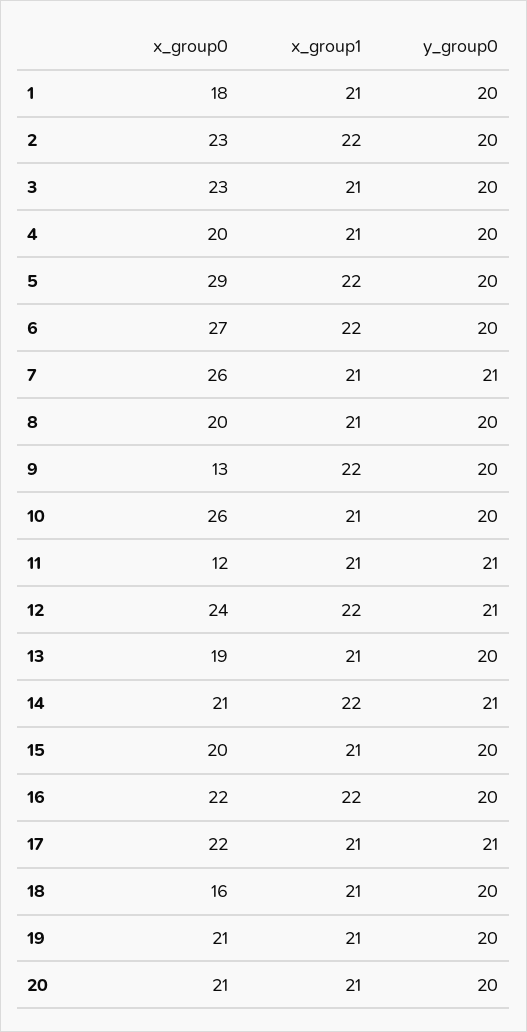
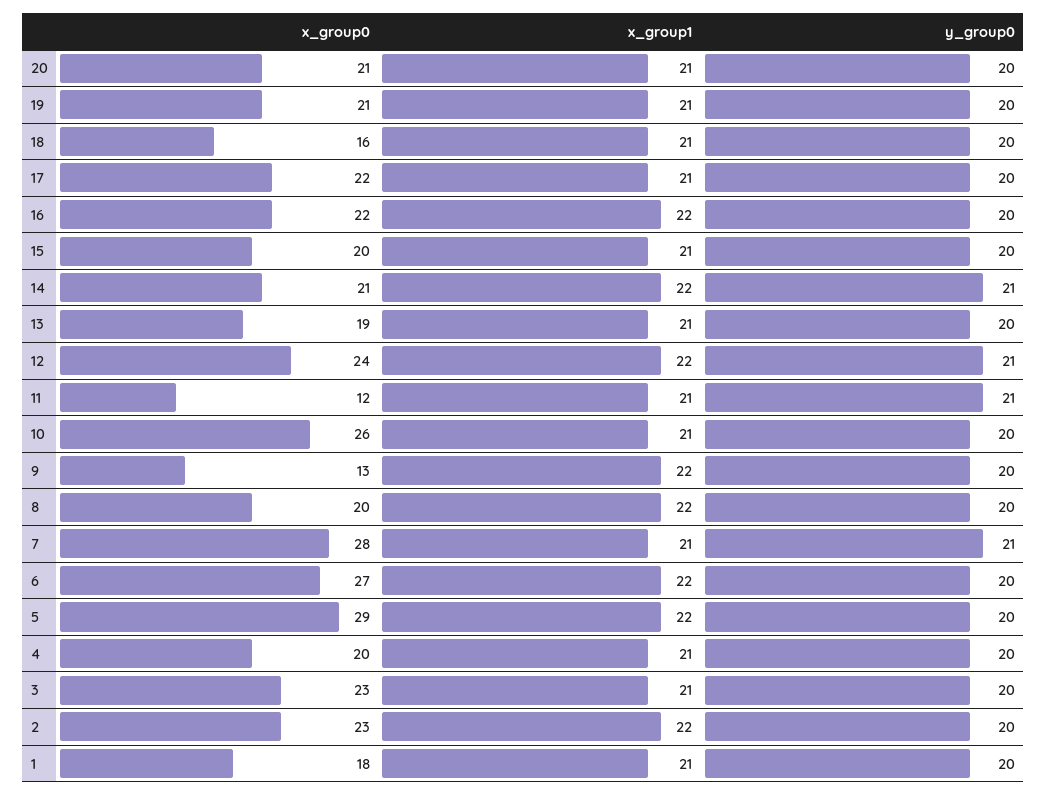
  {
    "x_group0": {
      "1": 18,
      "2": 23,
      "3": 23,
      "4": 20,
      "5": 29,
      "6": 27,
-     "7": 26,
+     "7": 28,
      "8": 20,
      "9": 13,
      "10": 26,
      "11": 12,
      "12": 24,
      "13": 19,
      "14": 21,
      "15": 20,
      "16": 22,
      "17": 22,
      "18": 16,
      "19": 21,
      "20": 21
    },
    "x_group1": {
      "1": 21,
      "2": 22,
      "3": 21,
      "4": 21,
      "5": 22,
      "6": 22,
      "7": 21,
-     "8": 21,
+     "8": 22,
      "9": 22,
      "10": 21,
      "11": 21,
      "12": 22,
      "13": 21,
      "14": 22,
      "15": 21,
      "16": 22,
      "17": 21,
      "18": 21,
      "19": 21,
      "20": 21
    },
    "y_group0": {
      "1": 20,
      "2": 20,
      "3": 20,
      "4": 20,
      "5": 20,
      "6": 20,
      "7": 21,
      "8": 20,
      "9": 20,
      "10": 20,
      "11": 21,
      "12": 21,
      "13": 20,
      "14": 21,
      "15": 20,
      "16": 20,
-     "17": 21,
+     "17": 20,
      "18": 20,
      "19": 20,
      "20": 20
    }
  }

